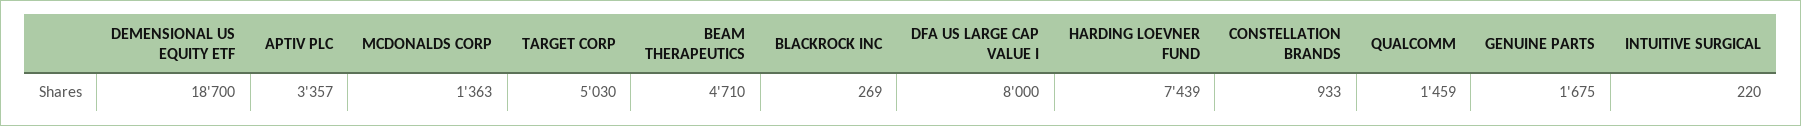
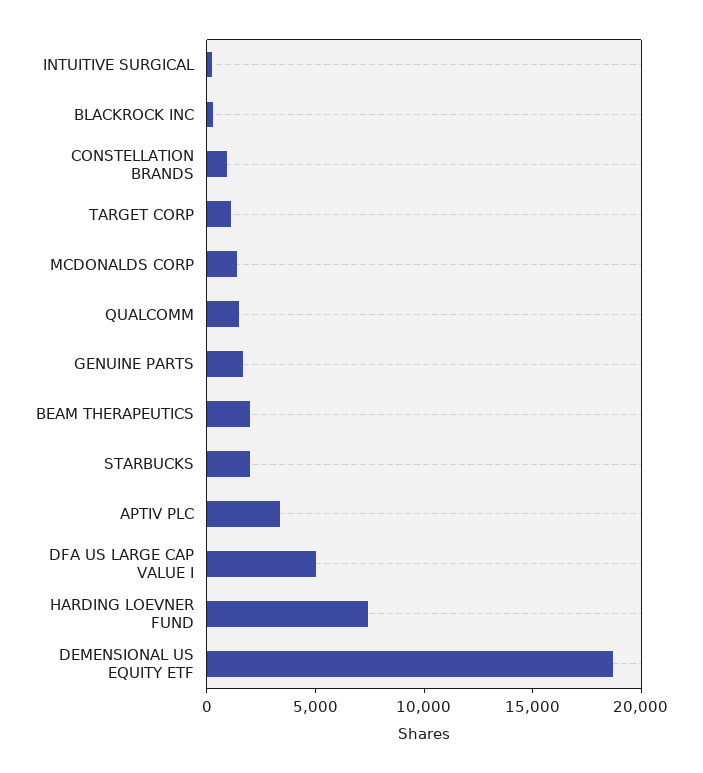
  {
    "DEMENSIONAL US EQUITY ETF": 18700,
    "APTIV PLC": 3357,
    "MCDONALDS CORP": 1363,
-   "TARGET CORP": 5030,
+   "TARGET CORP": 1000,
-   "BEAM THERAPEUTICS": 4710,
+   "BEAM THERAPEUTICS": 2000,
    "BLACKROCK INC": 269,
-   "DFA US LARGE CAP VALUE I": 8000,
+   "DFA US LARGE CAP VALUE I": 5000,
    "HARDING LOEVNER FUND": 7439,
    "CONSTELLATION BRANDS": 933,
    "QUALCOMM": 1459,
    "GENUINE PARTS": 1675,
-   "INTUITIVE SURGICAL": 220
+   "INTUITIVE SURGICAL": 220,
+   "STARBUCKS": 2000
  }

